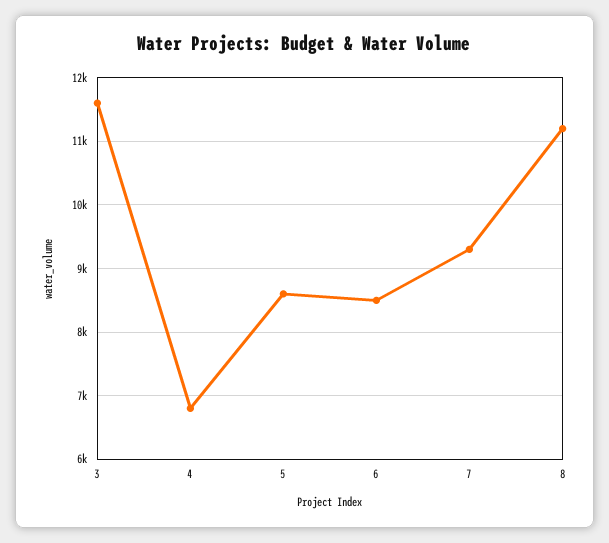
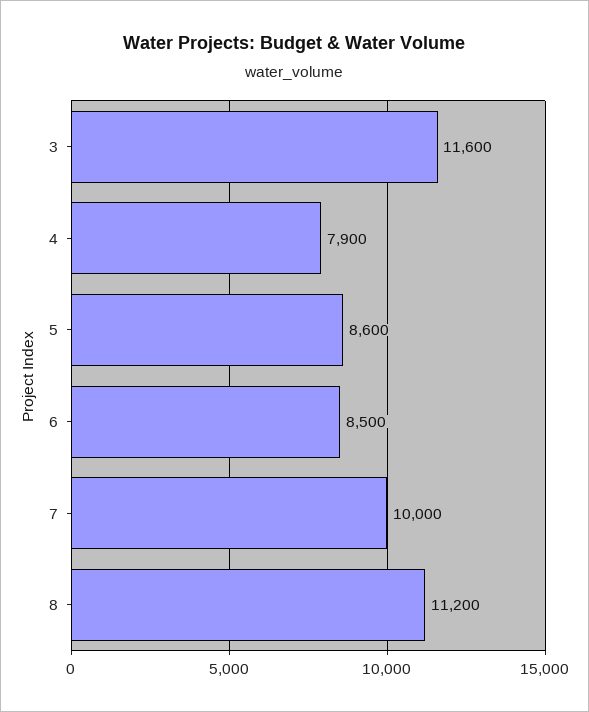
  {
    "3": 11600,
-   "4": 6800,
+   "4": 7900,
    "5": 8600,
    "6": 8500,
-   "7": 9300,
+   "7": 10000,
    "8": 11200
  }

